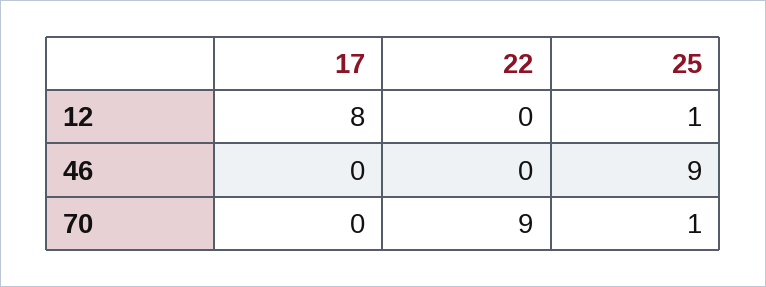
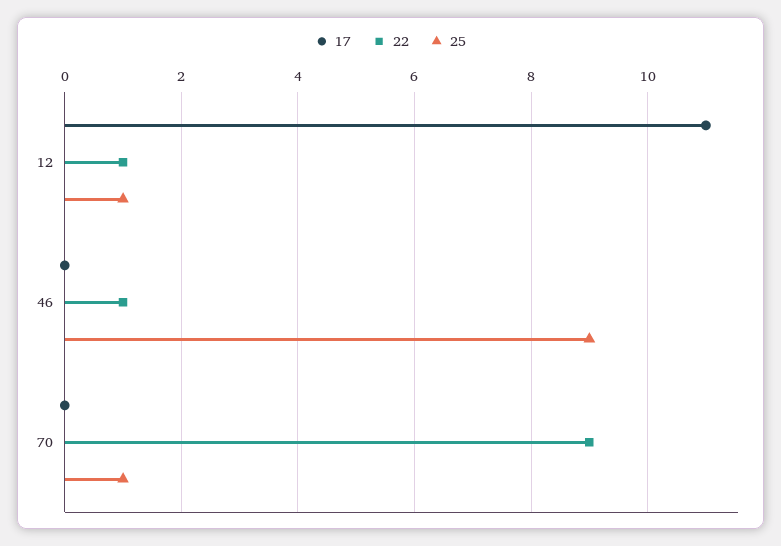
  {
    "17": {
-     "12": 8,
+     "12": 11,
      "46": 0,
      "70": 0
    },
    "22": {
-     "12": 0,
+     "12": 1,
-     "46": 0,
+     "46": 1,
      "70": 9
    },
    "25": {
      "12": 1,
      "46": 9,
      "70": 1
    }
  }

